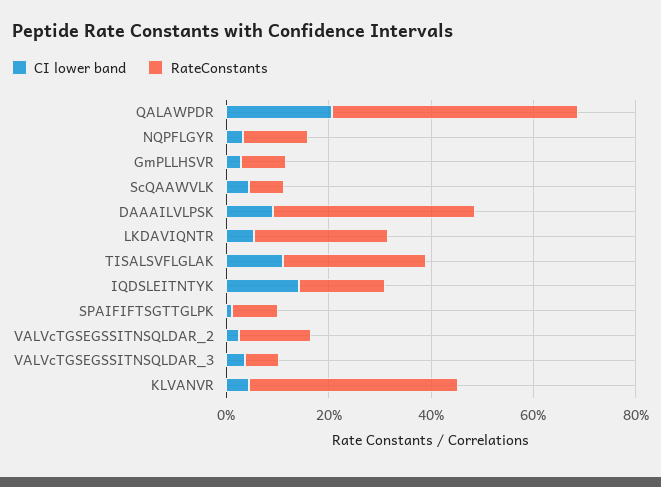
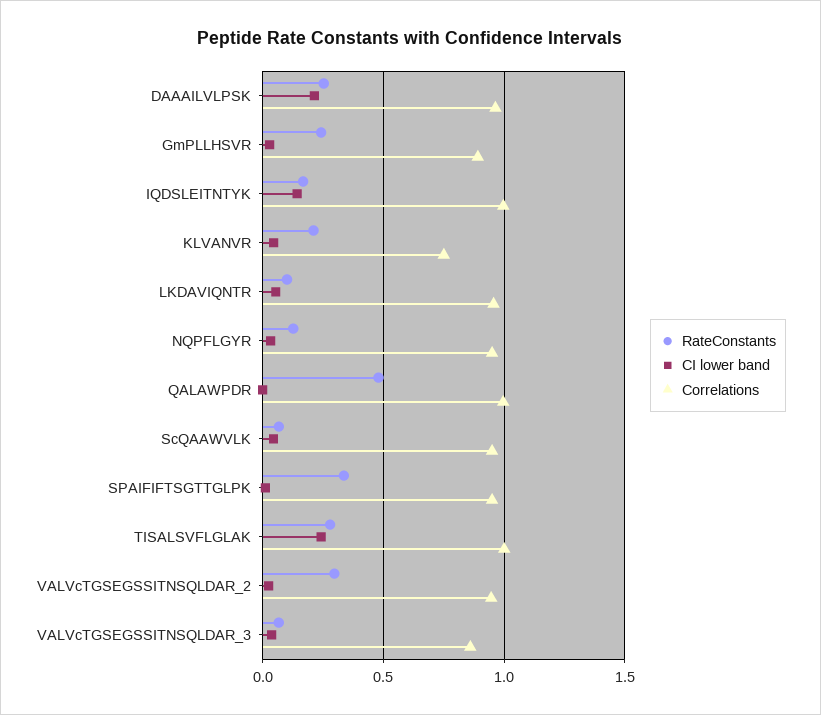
  {
    "CI lower band": {
-     "QALAWPDR": 0.2,
+     "QALAWPDR": 0,
      "NQPFLGYR": 0.05,
      "GmPLLHSVR": 0.05,
      "ScQAAWVLK": 0.05,
-     "DAAAILVLPSK": 0.1,
+     "DAAAILVLPSK": 0.2,
      "LKDAVIQNTR": 0.05,
-     "TISALSVFLGLAK": 0.1,
+     "TISALSVFLGLAK": 0.25,
      "IQDSLEITNTYK": 0.15,
      "SPAIFIFTSGTTGLPK": 0,
      "VALVcTGSEGSSITNSQLDAR_2": 0,
      "VALVcTGSEGSSITNSQLDAR_3": 0.05,
      "KLVANVR": 0.05
    },
    "RateConstants": {
      "QALAWPDR": 0.5,
      "NQPFLGYR": 0.15,
-     "GmPLLHSVR": 0.1,
+     "GmPLLHSVR": 0.25,
      "ScQAAWVLK": 0.05,
-     "DAAAILVLPSK": 0.4,
+     "DAAAILVLPSK": 0.25,
-     "LKDAVIQNTR": 0.25,
+     "LKDAVIQNTR": 0.1,
      "TISALSVFLGLAK": 0.3,
      "IQDSLEITNTYK": 0.15,
-     "SPAIFIFTSGTTGLPK": 0.1,
+     "SPAIFIFTSGTTGLPK": 0.35,
-     "VALVcTGSEGSSITNSQLDAR_2": 0.15,
+     "VALVcTGSEGSSITNSQLDAR_2": 0.3,
      "VALVcTGSEGSSITNSQLDAR_3": 0.05,
-     "KLVANVR": 0.4
+     "KLVANVR": 0.2
-   }
+   },
+   "Correlations": {
+     "DAAAILVLPSK": 0.95,
+     "GmPLLHSVR": 0.9,
+     "IQDSLEITNTYK": 1,
+     "KLVANVR": 0.75,
+     "LKDAVIQNTR": 0.95,
+     "NQPFLGYR": 0.95,
+     "QALAWPDR": 1,
+     "ScQAAWVLK": 0.95,
+     "SPAIFIFTSGTTGLPK": 0.95,
+     "TISALSVFLGLAK": 1,
+     "VALVcTGSEGSSITNSQLDAR_2": 0.95,
+     "VALVcTGSEGSSITNSQLDAR_3": 0.85
+   }
  }

